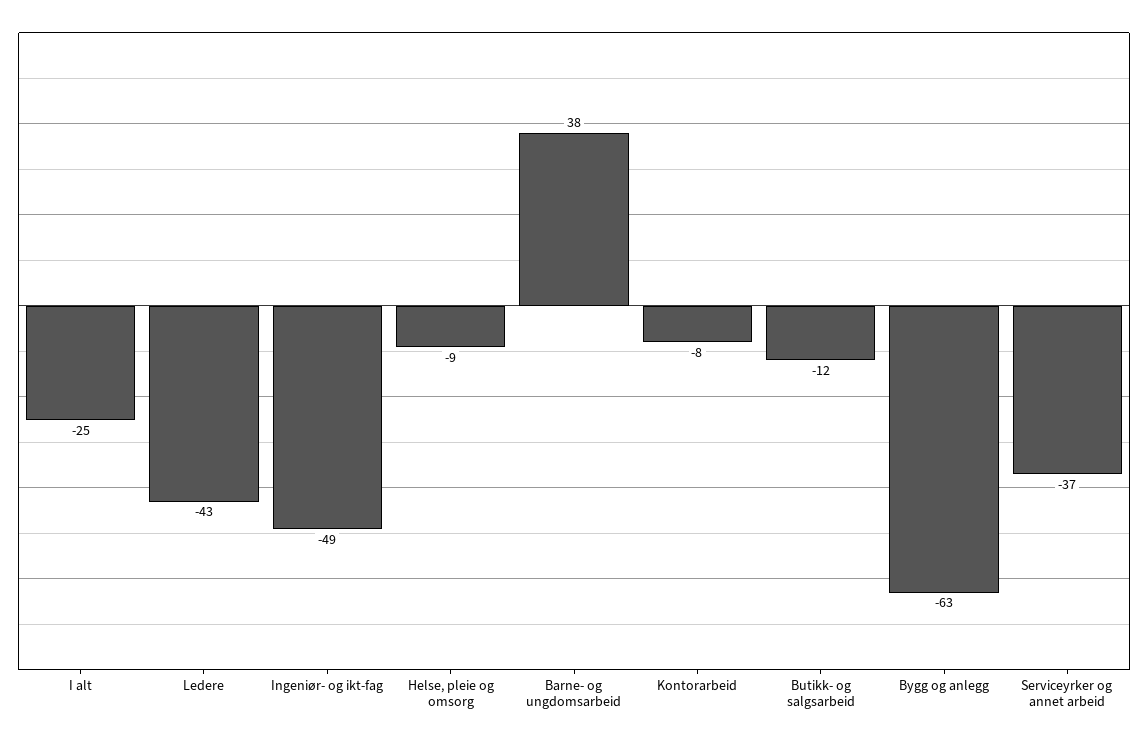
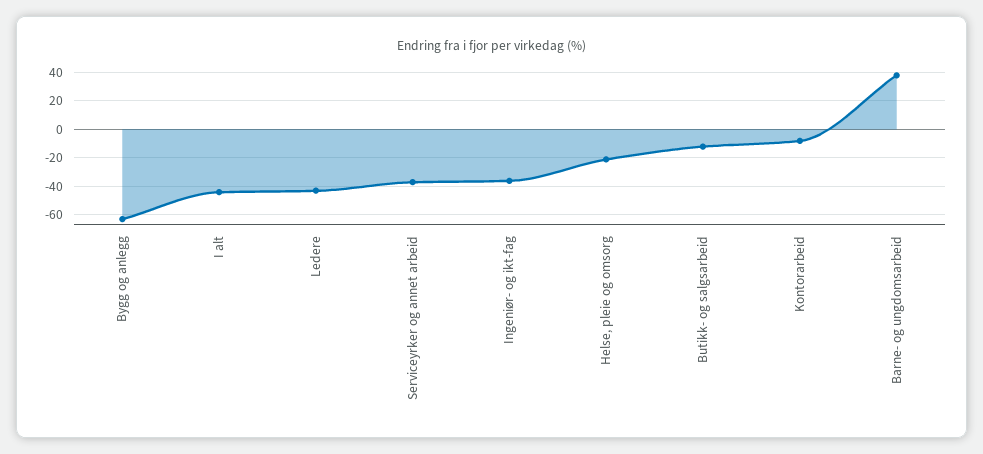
  {
-   "I alt": -25,
+   "I alt": -45,
    "Ledere": -43,
-   "Ingeniør- og ikt-fag": -49,
+   "Ingeniør- og ikt-fag": -35,
-   "Helse, pleie og omsorg": -9,
+   "Helse, pleie og omsorg": -20,
    "Barne- og ungdomsarbeid": 38,
    "Kontorarbeid": -8,
    "Butikk- og salgsarbeid": -12,
    "Bygg og anlegg": -63,
    "Serviceyrker og annet arbeid": -37
  }

